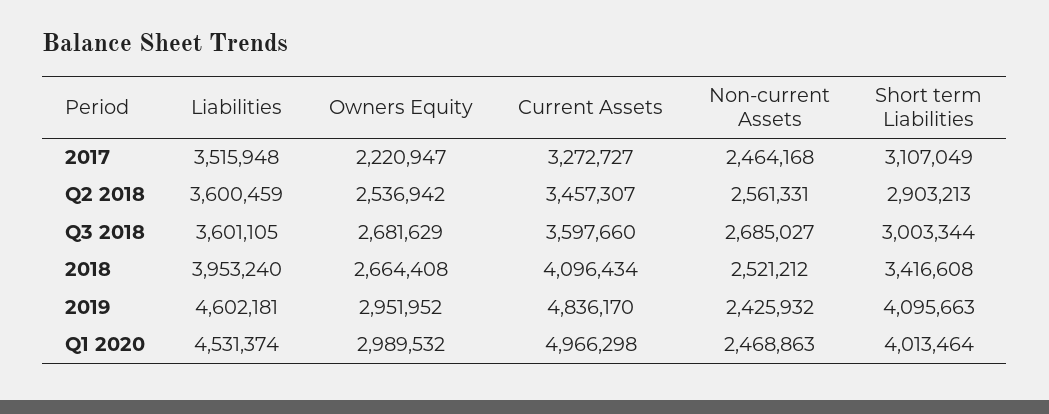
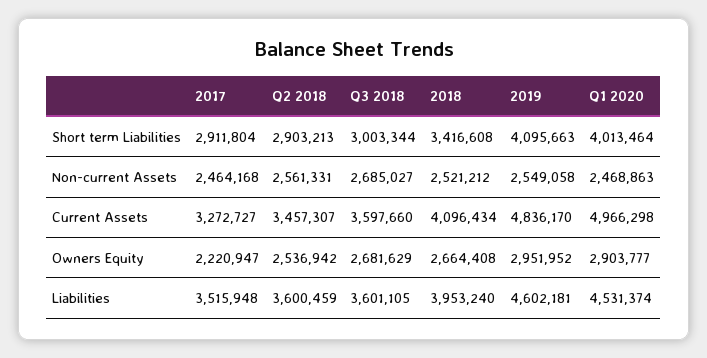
  {
    "Liabilities": {
      "2017": 3515948,
      "Q2 2018": 3600459,
      "Q3 2018": 3601105,
      "2018": 3953240,
      "2019": 4602181,
      "Q1 2020": 4531374
    },
    "Owners Equity": {
      "2017": 2220947,
      "Q2 2018": 2536942,
      "Q3 2018": 2681629,
      "2018": 2664408,
      "2019": 2951952,
-     "Q1 2020": 2989532
+     "Q1 2020": 2903777
    },
    "Current Assets": {
      "2017": 3272727,
      "Q2 2018": 3457307,
      "Q3 2018": 3597660,
      "2018": 4096434,
      "2019": 4836170,
      "Q1 2020": 4966298
    },
    "Non-current Assets": {
      "2017": 2464168,
      "Q2 2018": 2561331,
      "Q3 2018": 2685027,
      "2018": 2521212,
-     "2019": 2425932,
+     "2019": 2549058,
      "Q1 2020": 2468863
    },
    "Short term Liabilities": {
-     "2017": 3107049,
+     "2017": 2911804,
      "Q2 2018": 2903213,
      "Q3 2018": 3003344,
      "2018": 3416608,
      "2019": 4095663,
      "Q1 2020": 4013464
    }
  }

